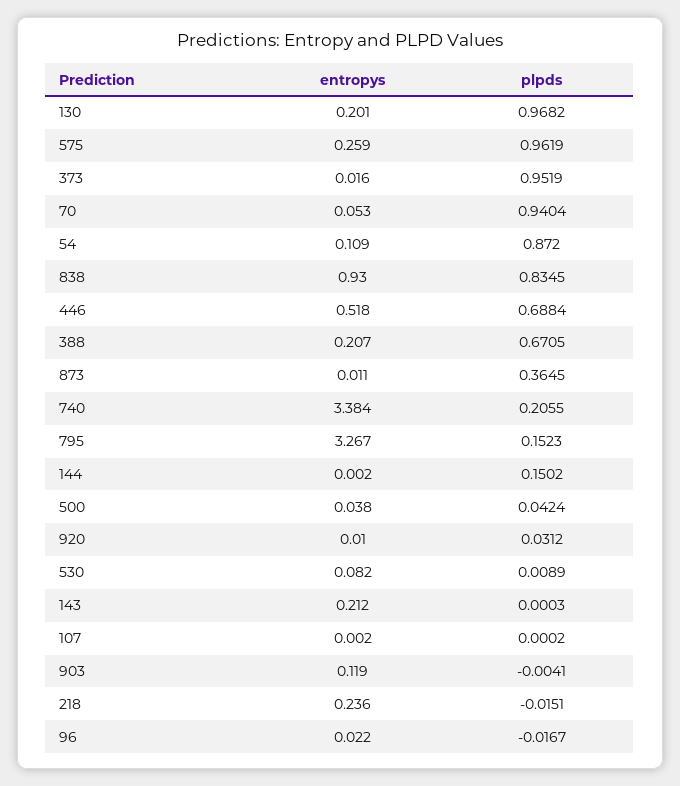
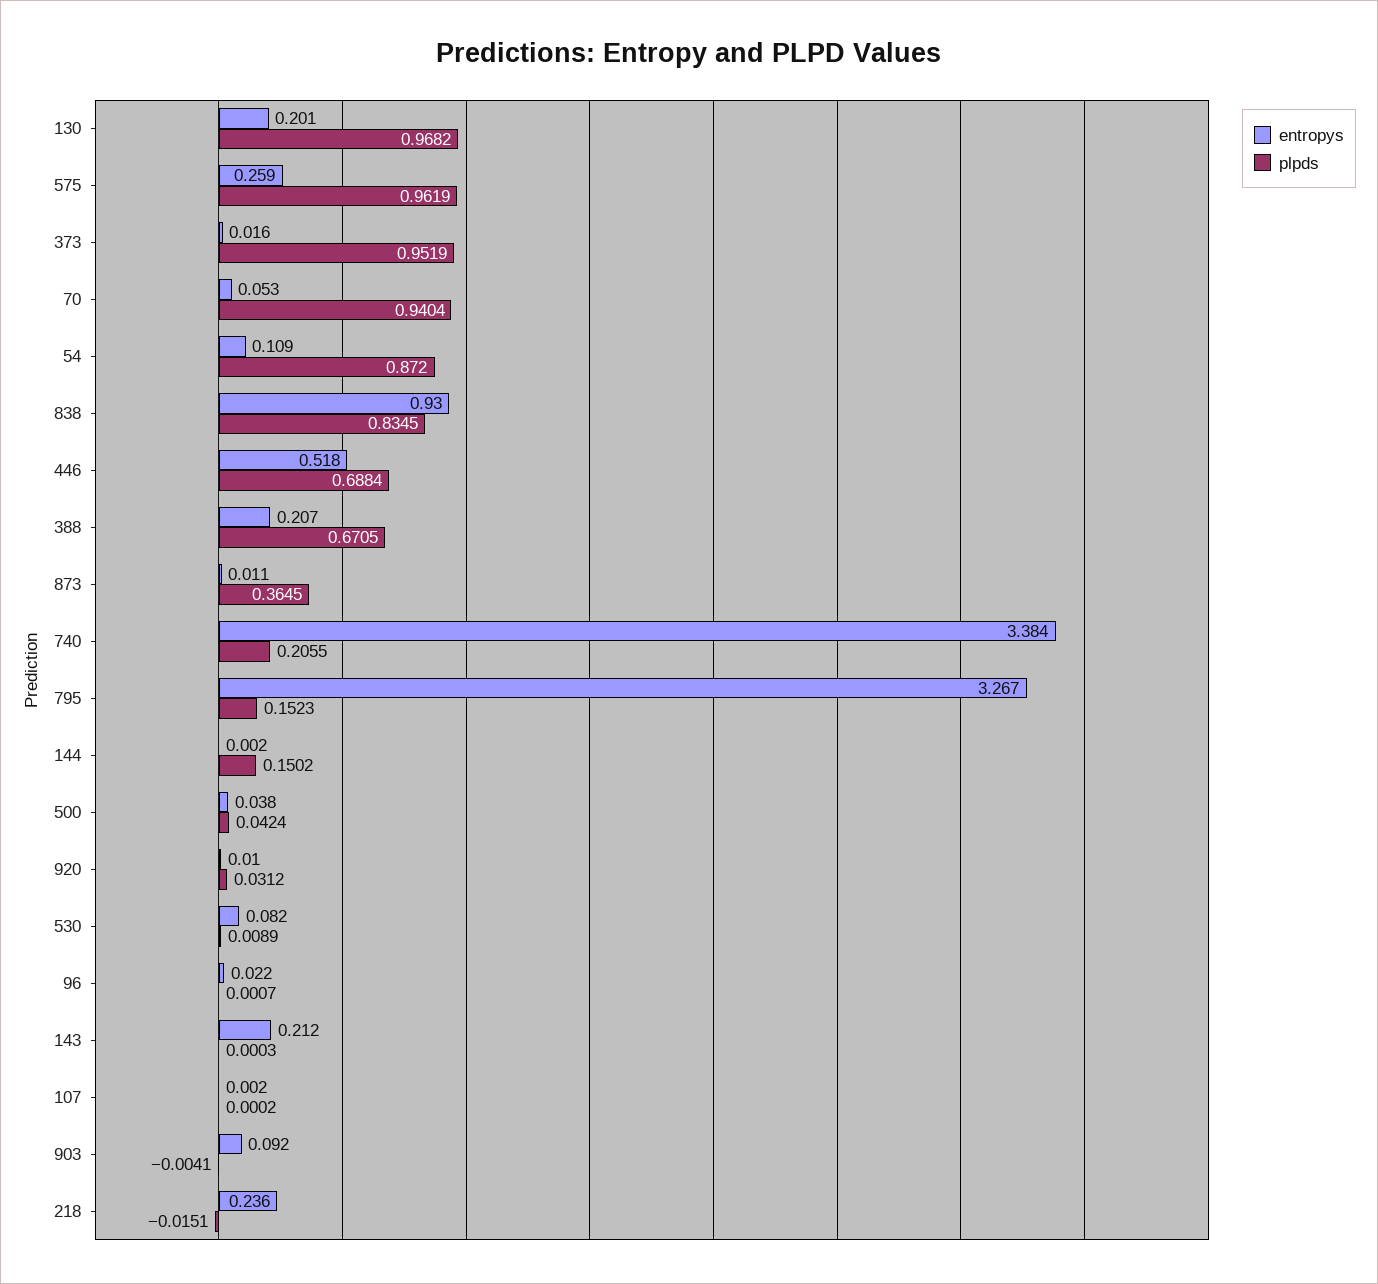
  {
    "entropys": {
      "130": 0.201,
      "575": 0.259,
      "373": 0.016,
      "70": 0.053,
      "54": 0.109,
      "838": 0.93,
      "446": 0.518,
      "388": 0.207,
      "873": 0.011,
      "740": 3.384,
      "795": 3.267,
      "144": 0.002,
      "500": 0.038,
      "920": 0.01,
      "530": 0.082,
      "143": 0.212,
      "107": 0.002,
-     "903": 0.119,
+     "903": 0.092,
      "218": 0.236,
      "96": 0.022
    },
    "plpds": {
      "130": 0.9682,
      "575": 0.9619,
      "373": 0.9519,
      "70": 0.9404,
      "54": 0.872,
      "838": 0.8345,
      "446": 0.6884,
      "388": 0.6705,
      "873": 0.3645,
      "740": 0.2055,
      "795": 0.1523,
      "144": 0.1502,
      "500": 0.0424,
      "920": 0.0312,
      "530": 0.0089,
      "143": 0.0003,
      "107": 0.0002,
      "903": -0.0041,
      "218": -0.0151,
-     "96": -0.0167
+     "96": 0.0007
    }
  }

